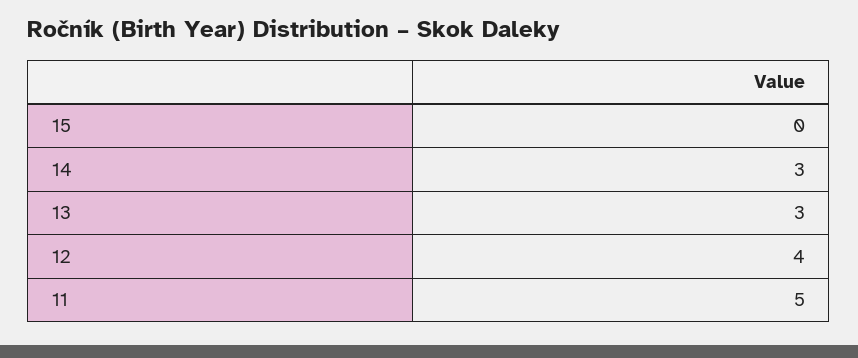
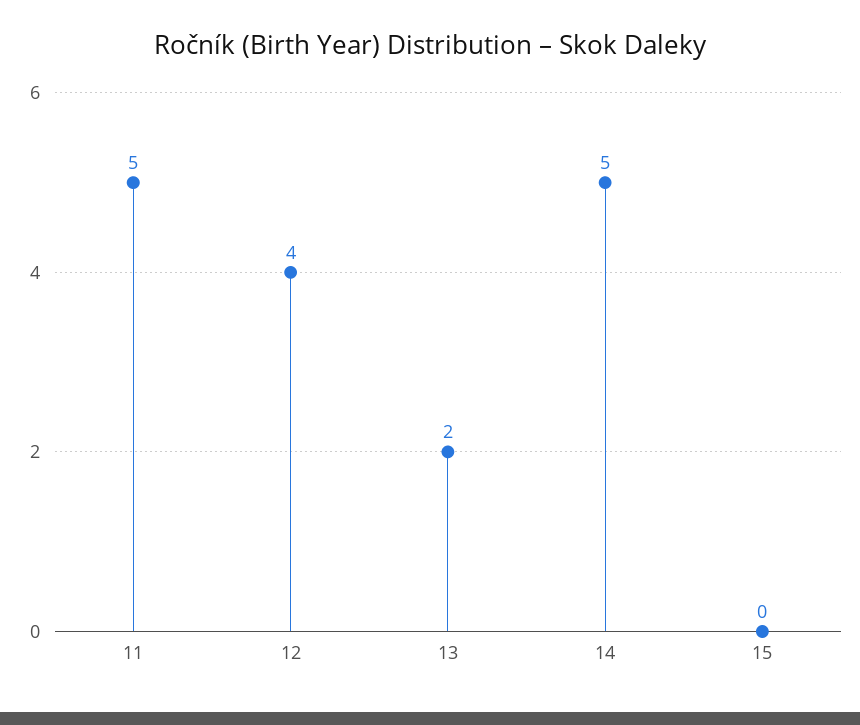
  {
    "15": 0,
-   "14": 3,
+   "14": 5,
-   "13": 3,
+   "13": 2,
    "12": 4,
    "11": 5
  }

